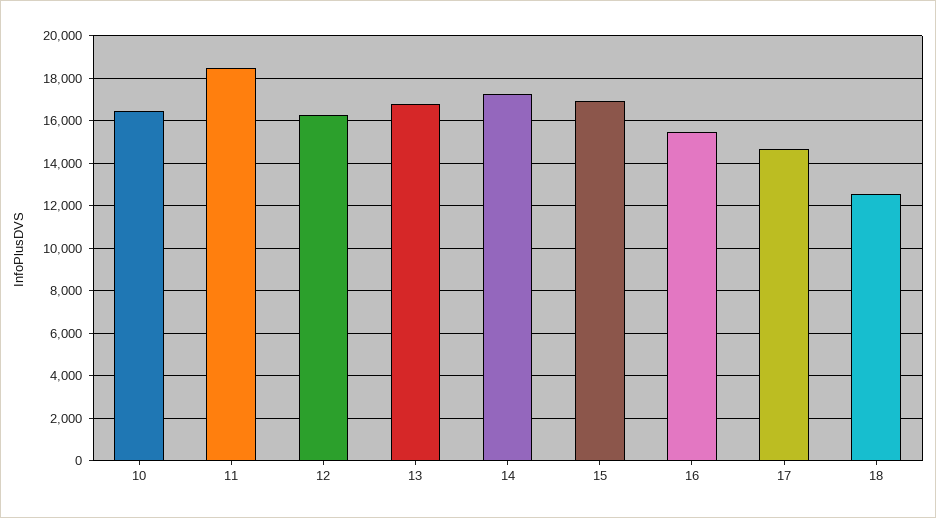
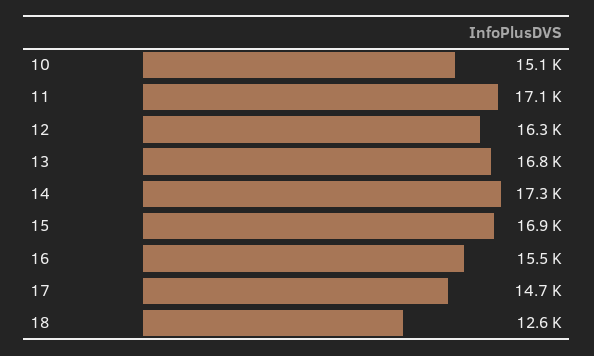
  {
-   "10": 16500,
+   "10": 15100,
-   "11": 18500,
+   "11": 17100,
    "12": 16300,
    "13": 16800,
    "14": 17300,
    "15": 16900,
    "16": 15500,
    "17": 14700,
    "18": 12600
  }

